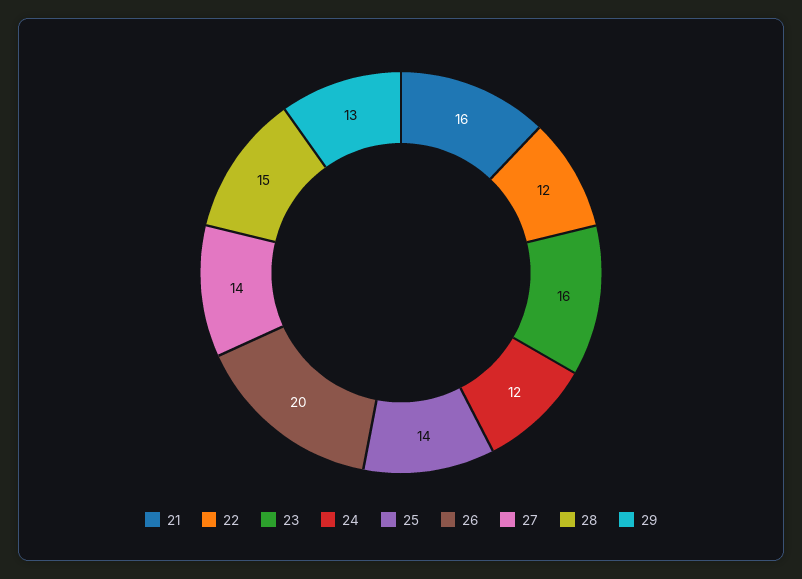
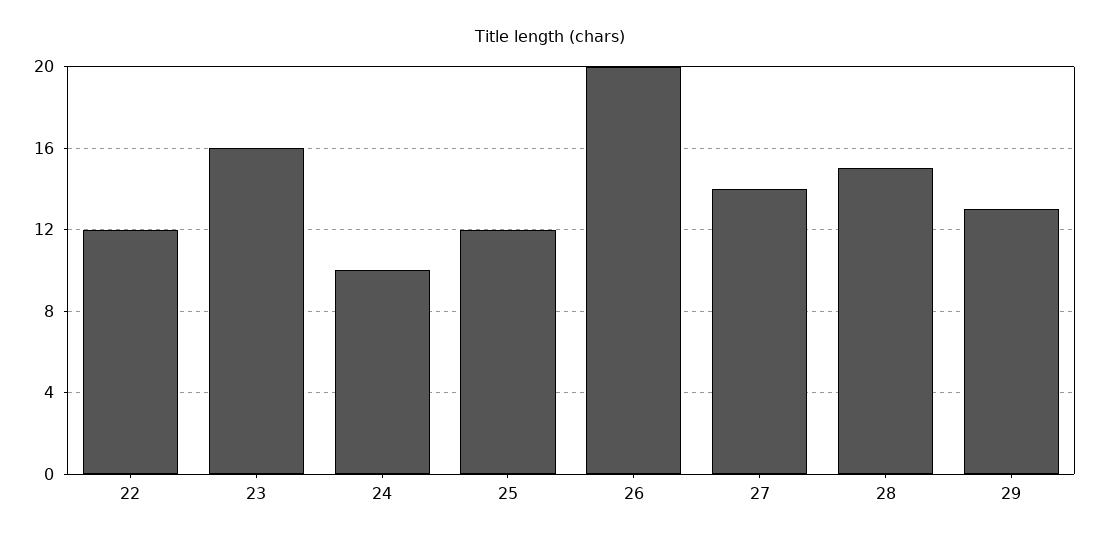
  {
-   "21": 16,
    "22": 12,
    "23": 16,
-   "24": 12,
+   "24": 10,
-   "25": 14,
+   "25": 12,
    "26": 20,
    "27": 14,
    "28": 15,
    "29": 13
  }

